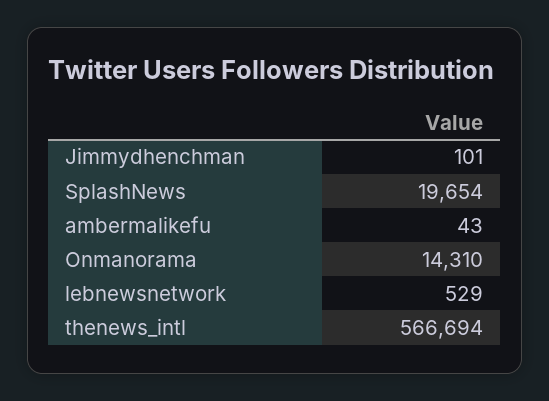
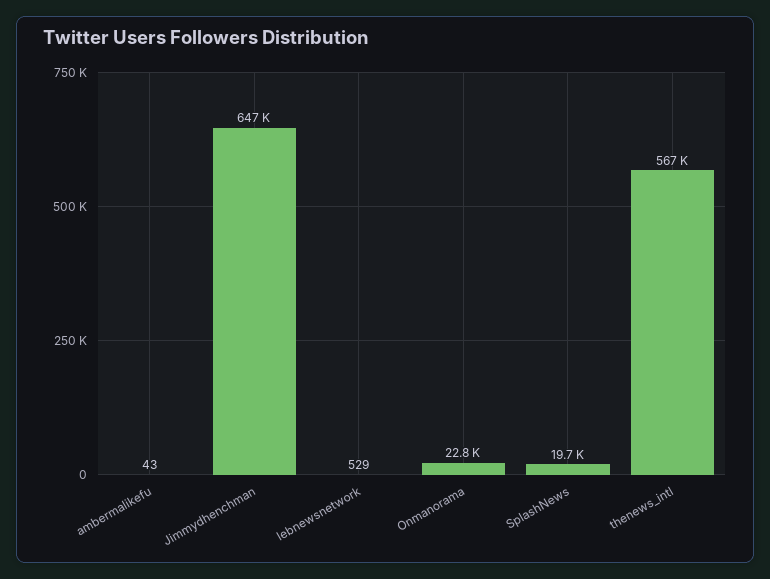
  {
-   "Jimmydhenchman": 101,
+   "Jimmydhenchman": 647000,
    "SplashNews": 19654,
    "ambermalikefu": 43,
-   "Onmanorama": 14310,
+   "Onmanorama": 22800,
    "lebnewsnetwork": 529,
    "thenews_intl": 566694
  }

